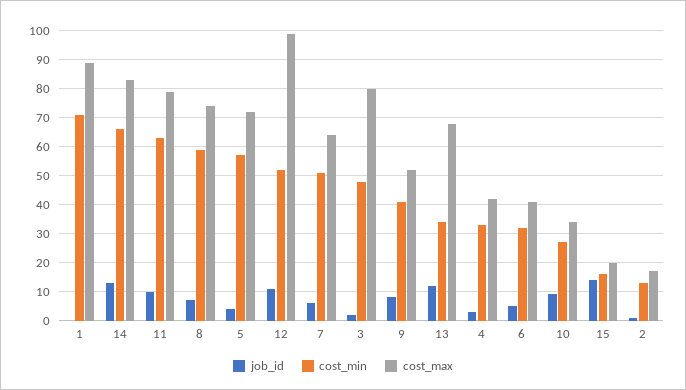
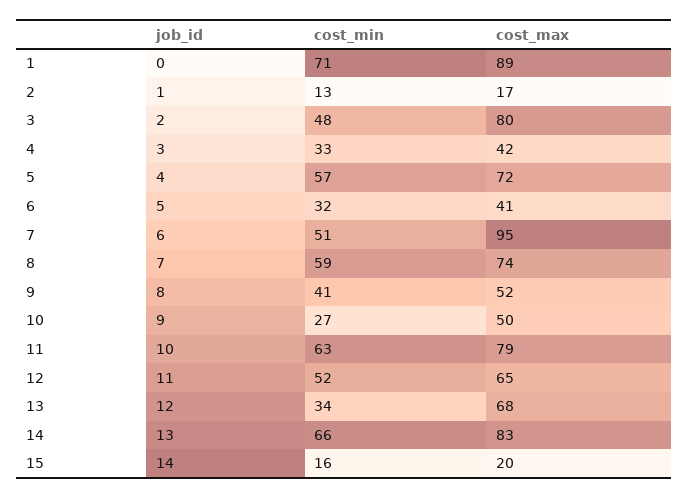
  {
    "job_id": {
      "1": 0,
      "14": 13,
      "11": 10,
      "8": 7,
      "5": 4,
      "12": 11,
      "7": 6,
      "3": 2,
      "9": 8,
      "13": 12,
      "4": 3,
      "6": 5,
      "10": 9,
      "15": 14,
      "2": 1
    },
    "cost_min": {
      "1": 71,
      "14": 66,
      "11": 63,
      "8": 59,
      "5": 57,
      "12": 52,
      "7": 51,
      "3": 48,
      "9": 41,
      "13": 34,
      "4": 33,
      "6": 32,
      "10": 27,
      "15": 16,
      "2": 13
    },
    "cost_max": {
      "1": 89,
      "14": 83,
      "11": 79,
      "8": 74,
      "5": 72,
-     "12": 100,
+     "12": 65,
-     "7": 65,
+     "7": 95,
      "3": 80,
      "9": 52,
      "13": 68,
      "4": 42,
      "6": 41,
-     "10": 35,
+     "10": 50,
      "15": 20,
      "2": 17
    }
  }

